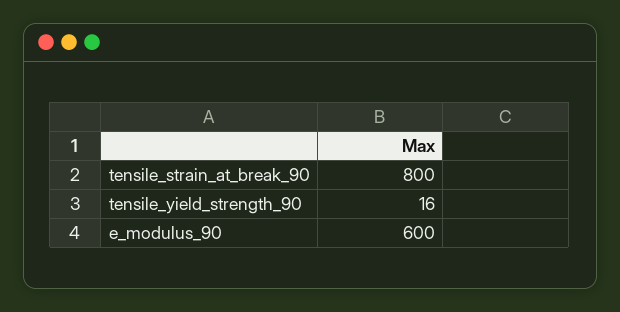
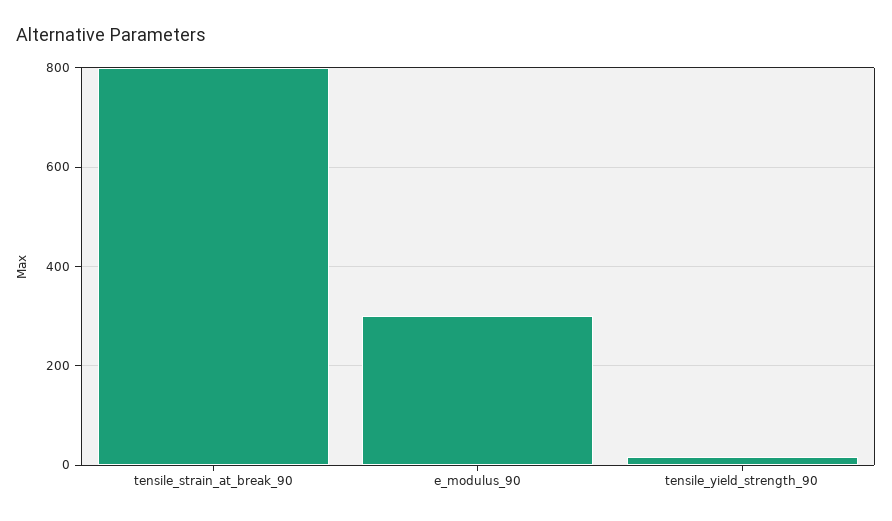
  {
    "tensile_strain_at_break_90": 800,
    "tensile_yield_strength_90": 16,
-   "e_modulus_90": 600
+   "e_modulus_90": 300
  }

